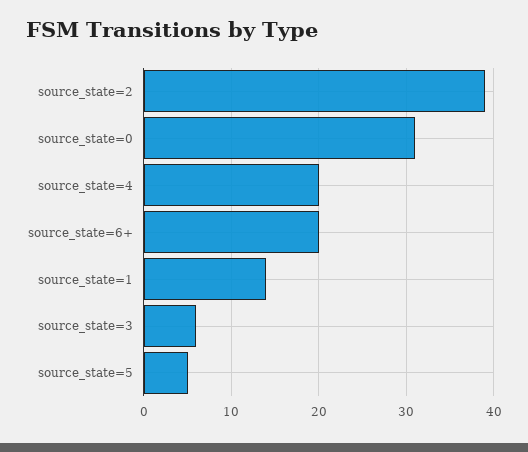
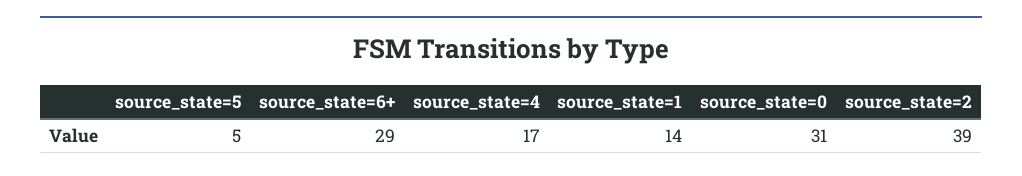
  {
    "source_state=2": 39,
    "source_state=0": 31,
-   "source_state=4": 20,
+   "source_state=4": 17,
-   "source_state=6+": 20,
+   "source_state=6+": 29,
    "source_state=1": 14,
-   "source_state=3": 6,
    "source_state=5": 5
  }

